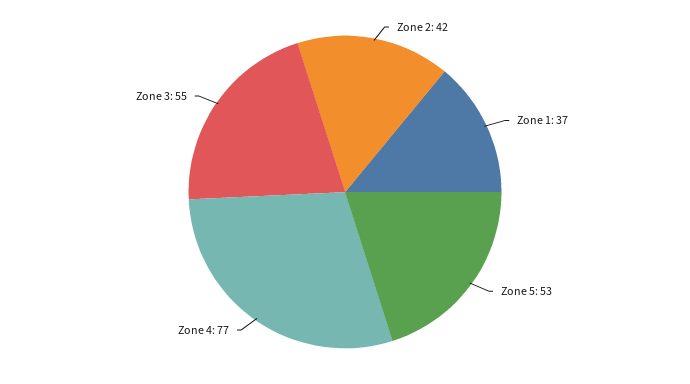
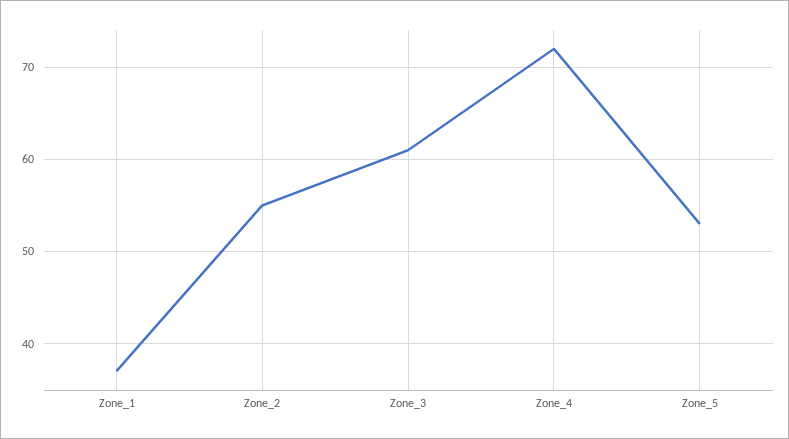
  {
-   "Zone 2": 42,
+   "Zone 2": 55,
    "Zone 1": 37,
    "Zone 5": 53,
-   "Zone 4": 77,
+   "Zone 4": 72,
-   "Zone 3": 55
+   "Zone 3": 61
  }

